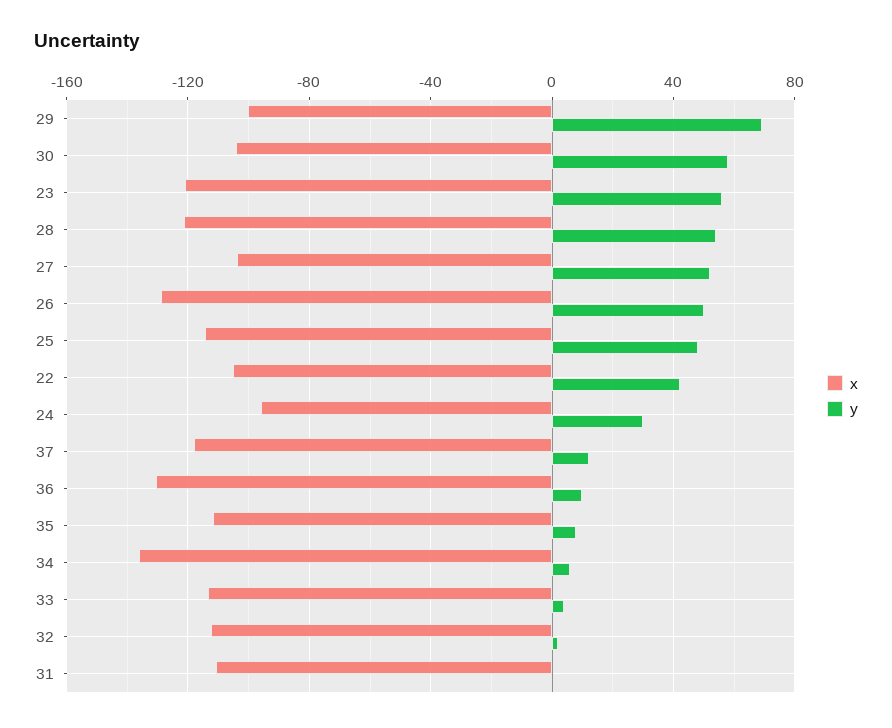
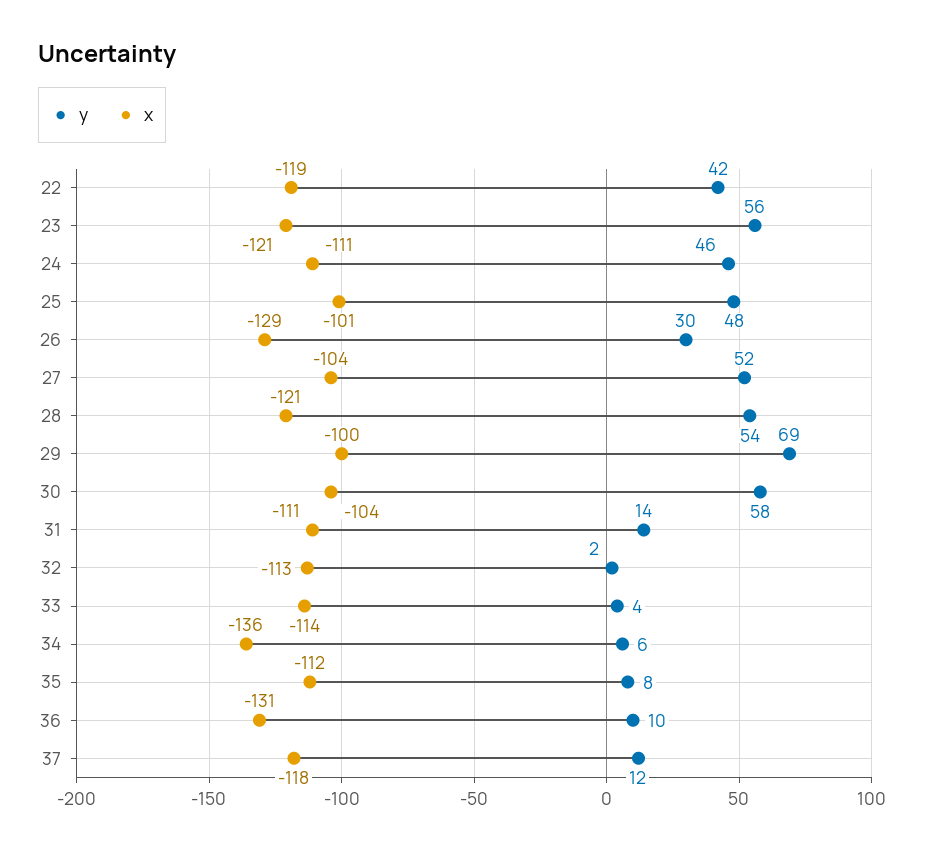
  {
    "x": {
      "29": -100,
      "30": -104,
      "23": -121,
      "28": -121,
      "27": -104,
      "26": -129,
-     "25": -115,
+     "25": -101,
-     "22": -105,
+     "22": -119,
-     "24": -95,
+     "24": -111,
      "37": -118,
      "36": -131,
      "35": -112,
      "34": -136,
      "33": -114,
      "32": -113,
      "31": -111
    },
    "y": {
      "29": 69,
      "30": 58,
      "23": 56,
      "28": 54,
      "27": 52,
-     "26": 50,
+     "26": 30,
      "25": 48,
      "22": 42,
-     "24": 30,
+     "24": 46,
      "37": 12,
      "36": 10,
      "35": 8,
      "34": 6,
      "33": 4,
      "32": 2,
-     "31": 0
+     "31": 14
    }
  }

